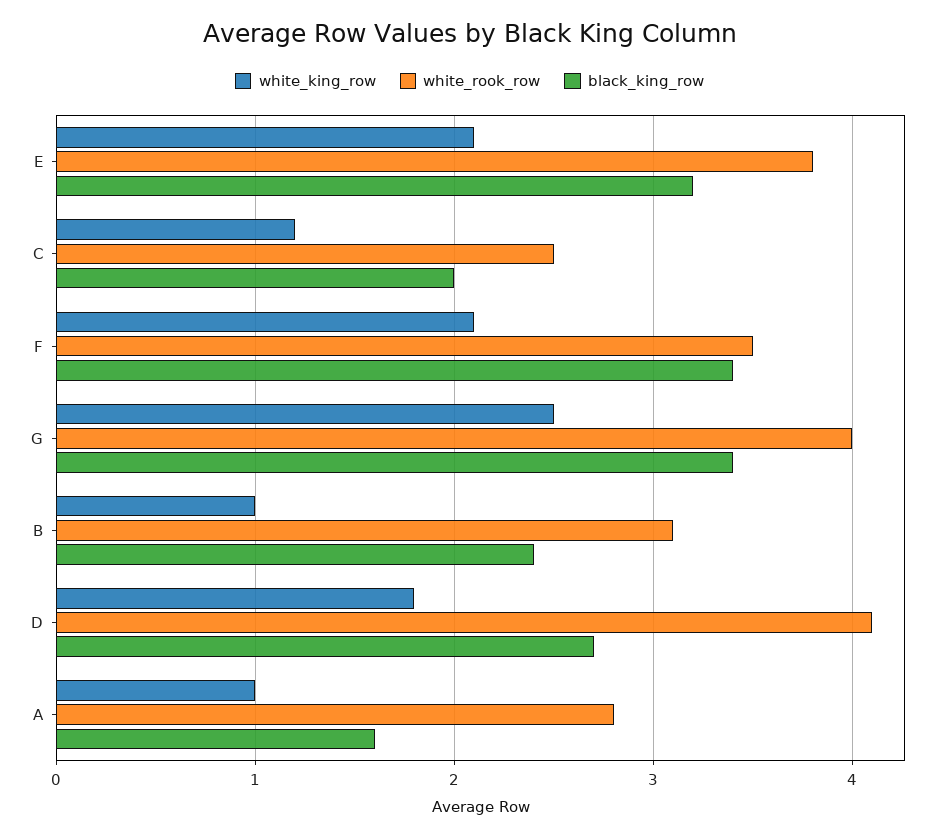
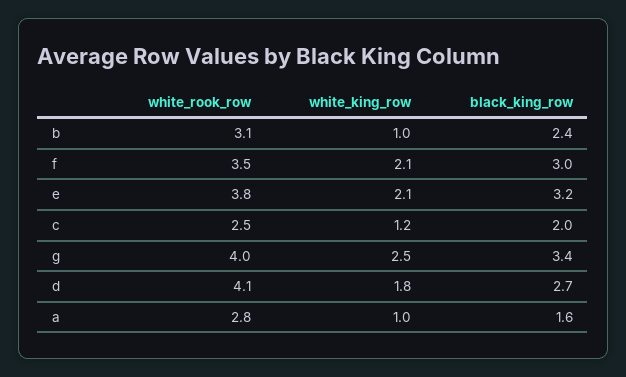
  {
    "white_king_row": {
      "E": 2.1,
      "C": 1.2,
      "F": 2.1,
      "G": 2.5,
      "B": 1,
      "D": 1.8,
      "A": 1
    },
    "white_rook_row": {
      "E": 3.8,
      "C": 2.5,
      "F": 3.5,
      "G": 4,
      "B": 3.1,
      "D": 4.1,
      "A": 2.8
    },
    "black_king_row": {
      "E": 3.2,
      "C": 2,
-     "F": 3.4,
+     "F": 3,
      "G": 3.4,
      "B": 2.4,
      "D": 2.7,
      "A": 1.6
    }
  }

